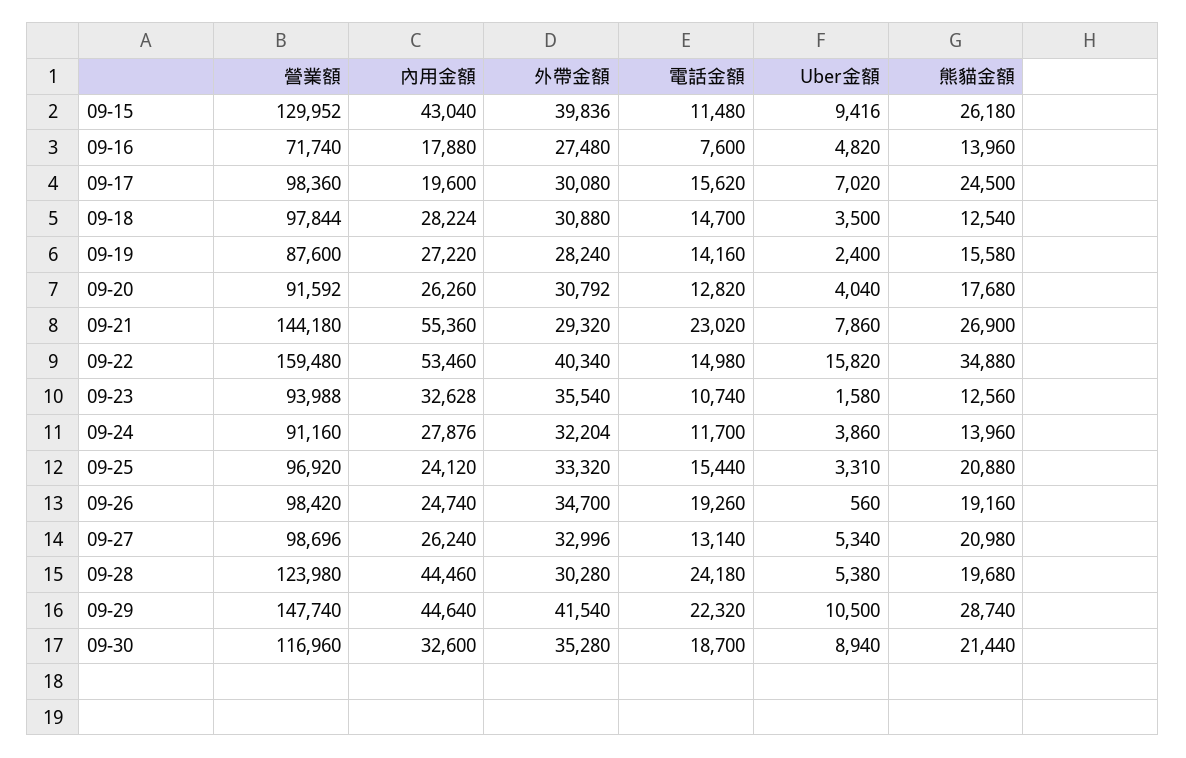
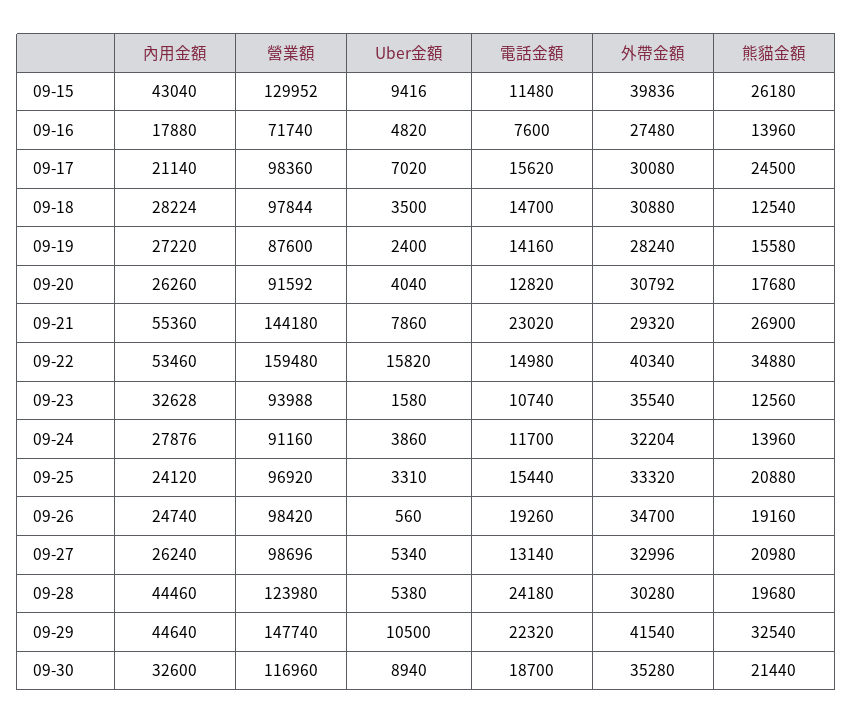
  {
    "營業額": {
      "09-15": 129952,
      "09-16": 71740,
      "09-17": 98360,
      "09-18": 97844,
      "09-19": 87600,
      "09-20": 91592,
      "09-21": 144180,
      "09-22": 159480,
      "09-23": 93988,
      "09-24": 91160,
      "09-25": 96920,
      "09-26": 98420,
      "09-27": 98696,
      "09-28": 123980,
      "09-29": 147740,
      "09-30": 116960
    },
    "內用金額": {
      "09-15": 43040,
      "09-16": 17880,
-     "09-17": 19600,
+     "09-17": 21140,
      "09-18": 28224,
      "09-19": 27220,
      "09-20": 26260,
      "09-21": 55360,
      "09-22": 53460,
      "09-23": 32628,
      "09-24": 27876,
      "09-25": 24120,
      "09-26": 24740,
      "09-27": 26240,
      "09-28": 44460,
      "09-29": 44640,
      "09-30": 32600
    },
    "外帶金額": {
      "09-15": 39836,
      "09-16": 27480,
      "09-17": 30080,
      "09-18": 30880,
      "09-19": 28240,
      "09-20": 30792,
      "09-21": 29320,
      "09-22": 40340,
      "09-23": 35540,
      "09-24": 32204,
      "09-25": 33320,
      "09-26": 34700,
      "09-27": 32996,
      "09-28": 30280,
      "09-29": 41540,
      "09-30": 35280
    },
    "電話金額": {
      "09-15": 11480,
      "09-16": 7600,
      "09-17": 15620,
      "09-18": 14700,
      "09-19": 14160,
      "09-20": 12820,
      "09-21": 23020,
      "09-22": 14980,
      "09-23": 10740,
      "09-24": 11700,
      "09-25": 15440,
      "09-26": 19260,
      "09-27": 13140,
      "09-28": 24180,
      "09-29": 22320,
      "09-30": 18700
    },
    "Uber金額": {
      "09-15": 9416,
      "09-16": 4820,
      "09-17": 7020,
      "09-18": 3500,
      "09-19": 2400,
      "09-20": 4040,
      "09-21": 7860,
      "09-22": 15820,
      "09-23": 1580,
      "09-24": 3860,
      "09-25": 3310,
      "09-26": 560,
      "09-27": 5340,
      "09-28": 5380,
      "09-29": 10500,
      "09-30": 8940
    },
    "熊貓金額": {
      "09-15": 26180,
      "09-16": 13960,
      "09-17": 24500,
      "09-18": 12540,
      "09-19": 15580,
      "09-20": 17680,
      "09-21": 26900,
      "09-22": 34880,
      "09-23": 12560,
      "09-24": 13960,
      "09-25": 20880,
      "09-26": 19160,
      "09-27": 20980,
      "09-28": 19680,
-     "09-29": 28740,
+     "09-29": 32540,
      "09-30": 21440
    }
  }

